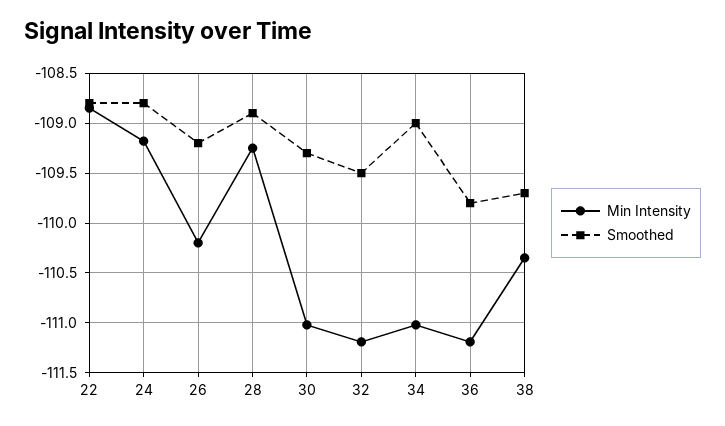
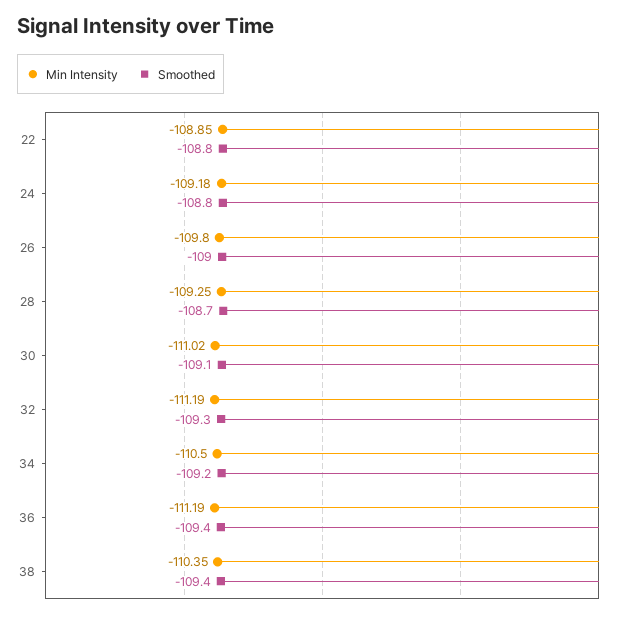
  {
    "Min Intensity": {
      "22": -108.85,
      "24": -109.18,
-     "26": -110.2,
+     "26": -109.8,
      "28": -109.25,
      "30": -111.02,
      "32": -111.19,
-     "34": -111,
+     "34": -110.5,
      "36": -111.19,
      "38": -110.35
    },
    "Smoothed": {
      "22": -108.8,
      "24": -108.8,
-     "26": -109.2,
+     "26": -109,
-     "28": -108.9,
+     "28": -108.7,
-     "30": -109.3,
+     "30": -109.1,
-     "32": -109.5,
+     "32": -109.3,
-     "34": -109,
+     "34": -109.2,
-     "36": -109.8,
+     "36": -109.4,
-     "38": -109.7
+     "38": -109.4
    }
  }

